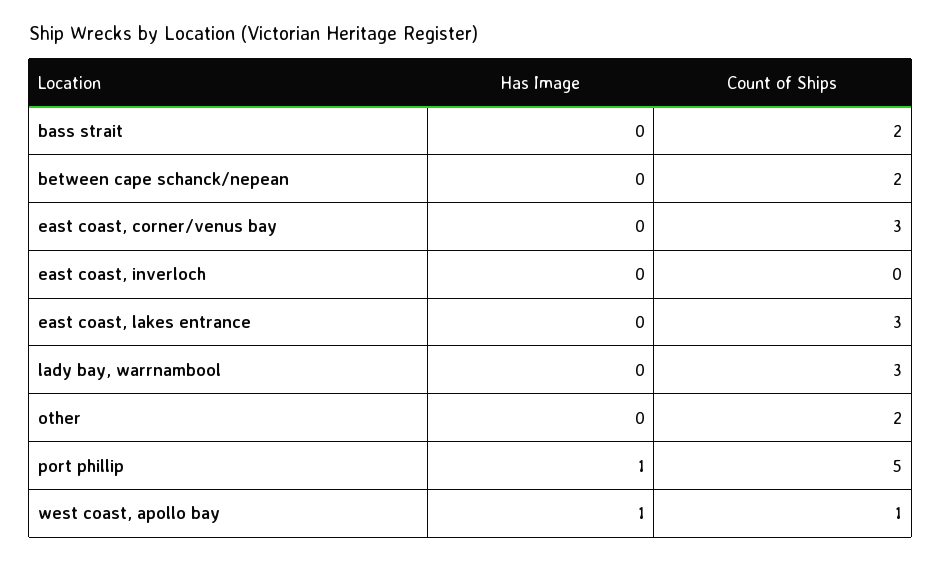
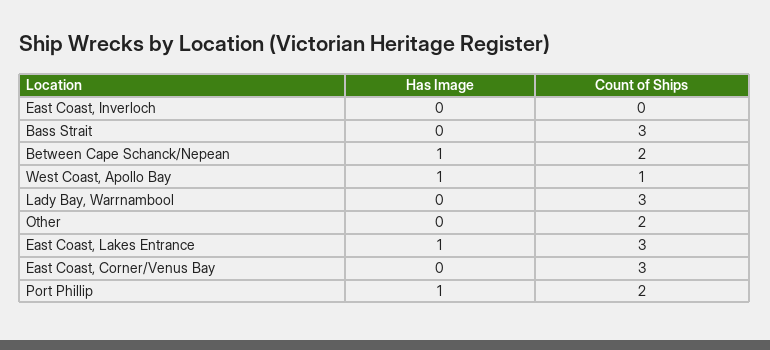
  {
    "Has Image": {
      "bass strait": 0,
-     "between cape schanck/nepean": 0,
+     "between cape schanck/nepean": 1,
      "east coast, corner/venus bay": 0,
      "east coast, inverloch": 0,
-     "east coast, lakes entrance": 0,
+     "east coast, lakes entrance": 1,
      "lady bay, warrnambool": 0,
      "other": 0,
      "port phillip": 1,
      "west coast, apollo bay": 1
    },
    "Count of Ships": {
-     "bass strait": 2,
+     "bass strait": 3,
      "between cape schanck/nepean": 2,
      "east coast, corner/venus bay": 3,
      "east coast, inverloch": 0,
      "east coast, lakes entrance": 3,
      "lady bay, warrnambool": 3,
      "other": 2,
-     "port phillip": 5,
+     "port phillip": 2,
      "west coast, apollo bay": 1
    }
  }

